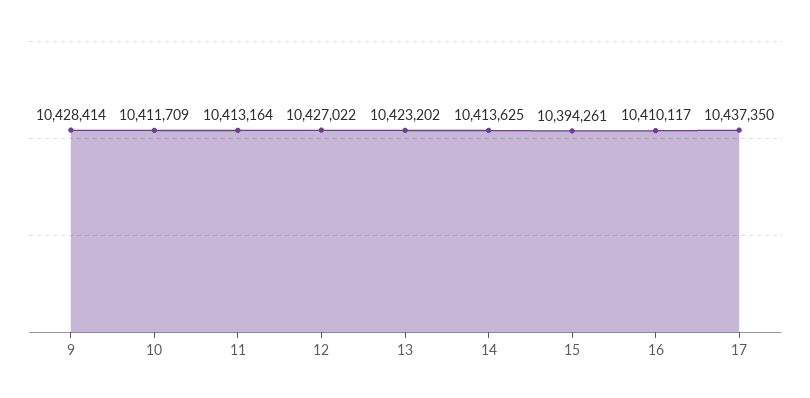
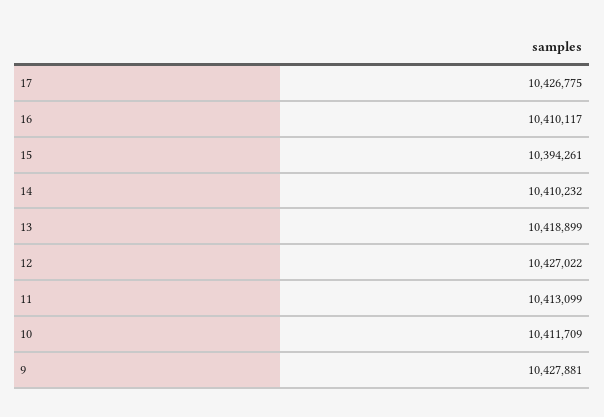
  {
-   "9": 10428414,
+   "9": 10427881,
    "10": 10411709,
-   "11": 10413164,
+   "11": 10413099,
    "12": 10427022,
-   "13": 10423202,
+   "13": 10418899,
-   "14": 10413625,
+   "14": 10410232,
    "15": 10394261,
    "16": 10410117,
-   "17": 10437350
+   "17": 10426775
  }

